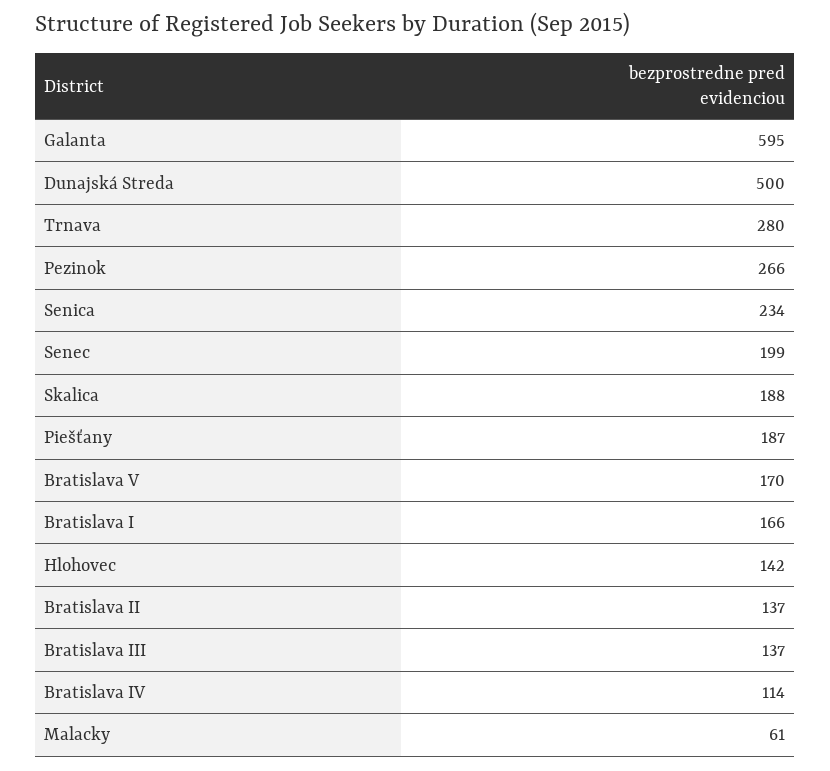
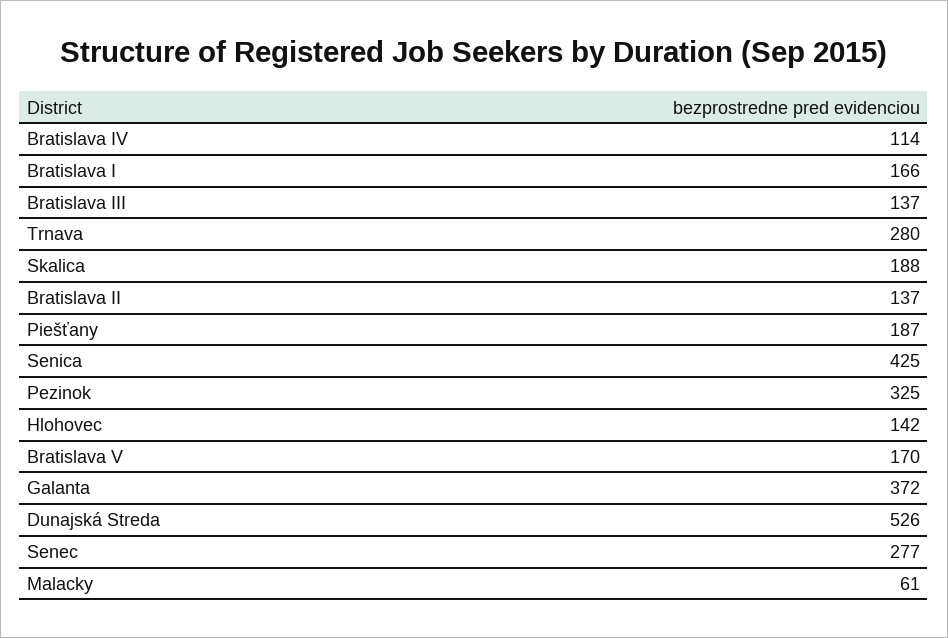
  {
-   "Galanta": 595,
+   "Galanta": 372,
-   "Dunajská Streda": 500,
+   "Dunajská Streda": 526,
    "Trnava": 280,
-   "Pezinok": 266,
+   "Pezinok": 325,
-   "Senica": 234,
+   "Senica": 425,
-   "Senec": 199,
+   "Senec": 277,
    "Skalica": 188,
    "Piešťany": 187,
    "Bratislava V": 170,
    "Bratislava I": 166,
    "Hlohovec": 142,
    "Bratislava II": 137,
    "Bratislava III": 137,
    "Bratislava IV": 114,
    "Malacky": 61
  }

